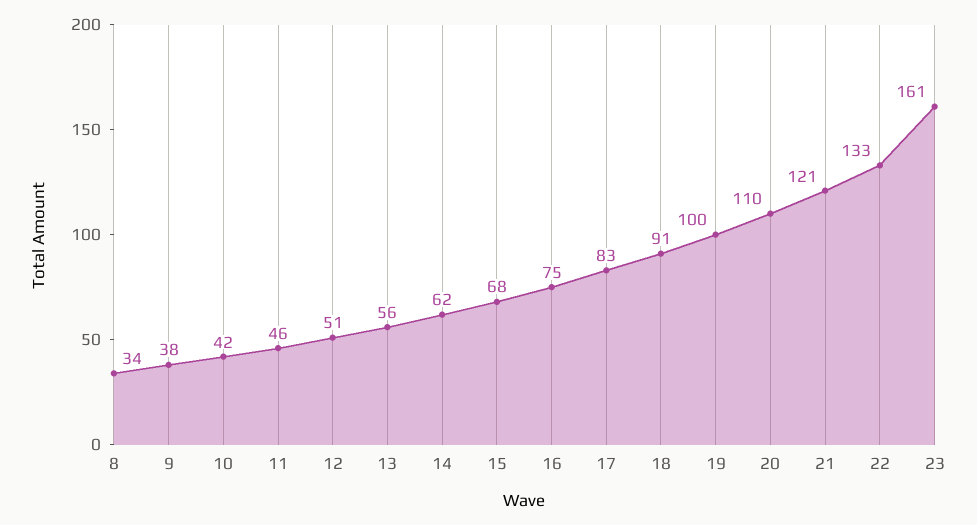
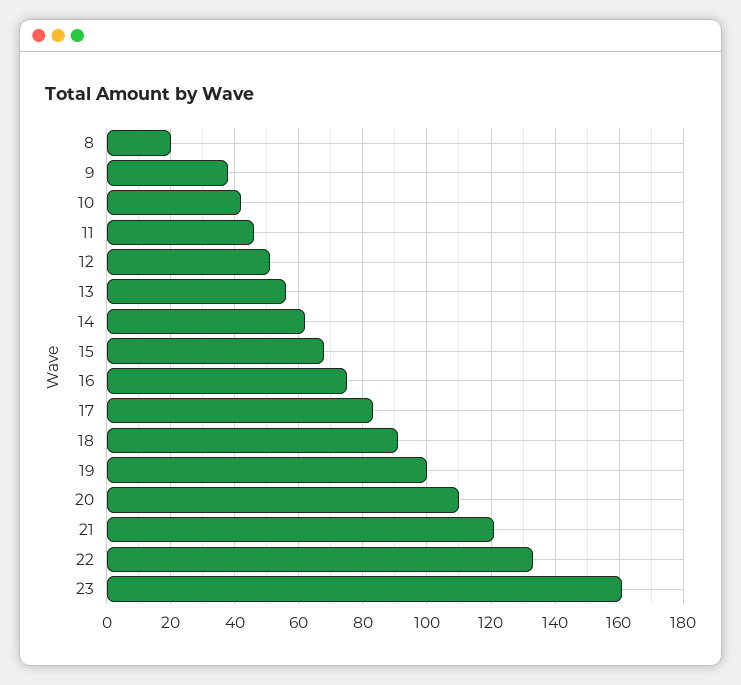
  {
-   "8": 34,
+   "8": 20,
    "9": 38,
    "10": 42,
    "11": 46,
    "12": 51,
    "13": 56,
    "14": 62,
    "15": 68,
    "16": 75,
    "17": 83,
    "18": 91,
    "19": 100,
    "20": 110,
    "21": 121,
    "22": 133,
    "23": 161
  }

